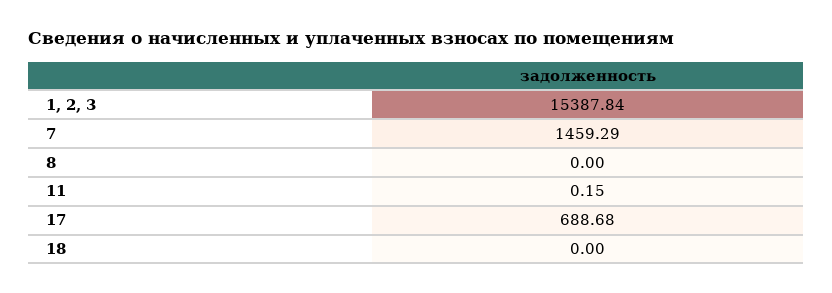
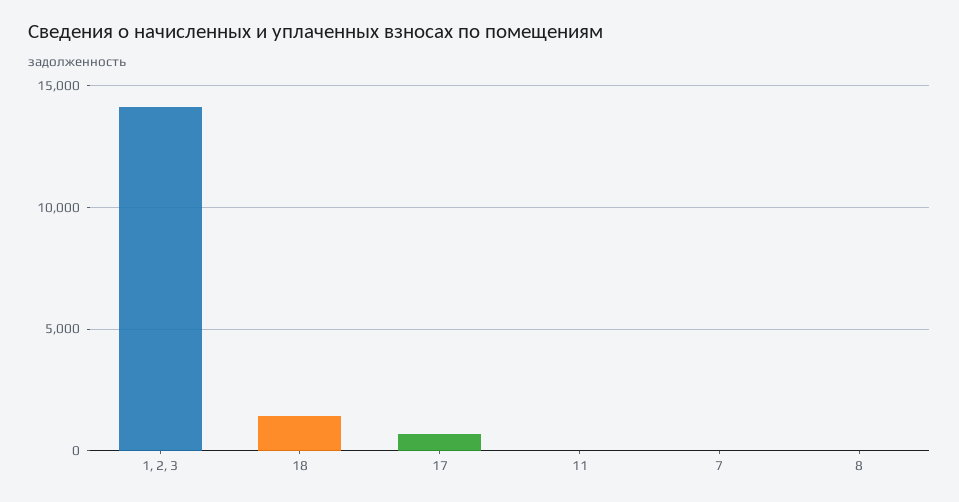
  {
-   "1, 2, 3": 15387.84,
+   "1, 2, 3": 14000,
-   "7": 1459.29,
+   "7": 0,
    "8": 0,
    "11": 0.15,
    "17": 688.68,
-   "18": 0
+   "18": 1500
  }

